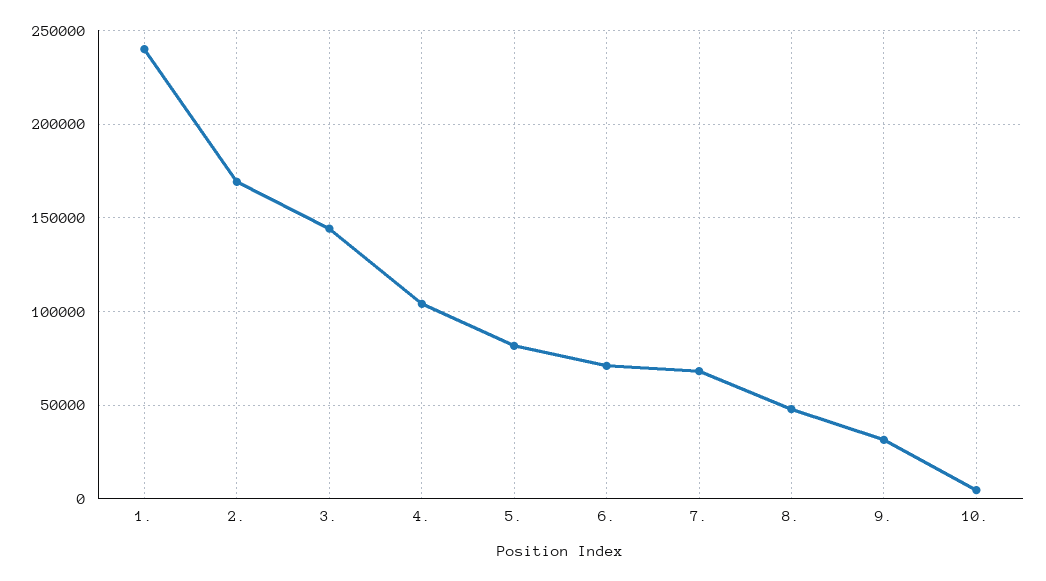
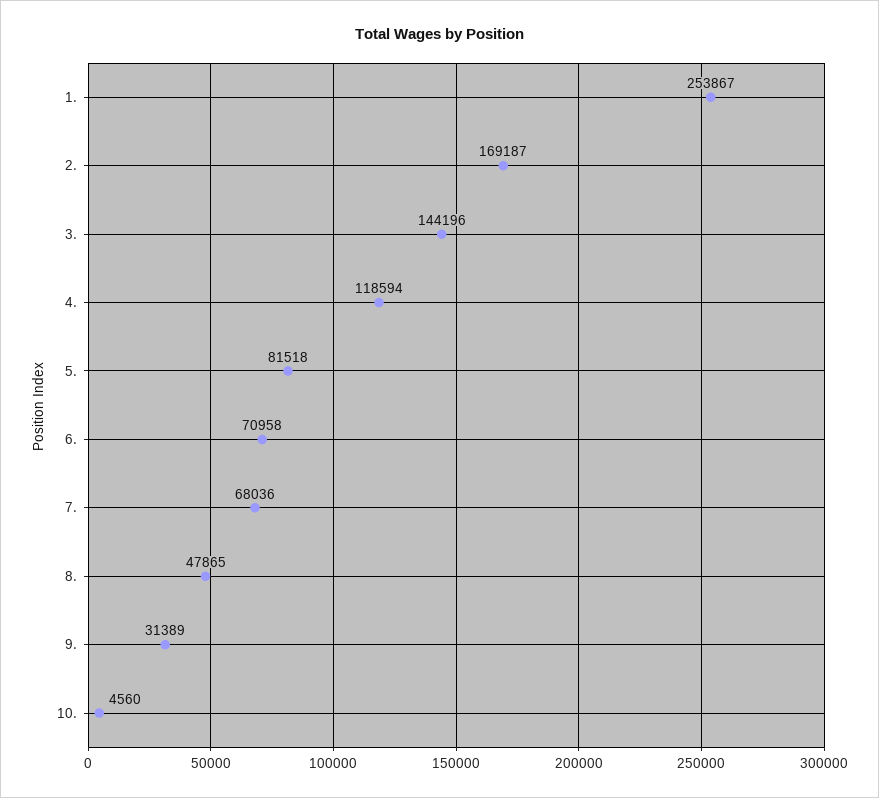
  {
-   "1.": 240000,
+   "1.": 253867,
    "2.": 169187,
    "3.": 144196,
-   "4.": 105000,
+   "4.": 118594,
    "5.": 81518,
    "6.": 70958,
    "7.": 68036,
    "8.": 47865,
    "9.": 31389,
    "10.": 4560
  }

